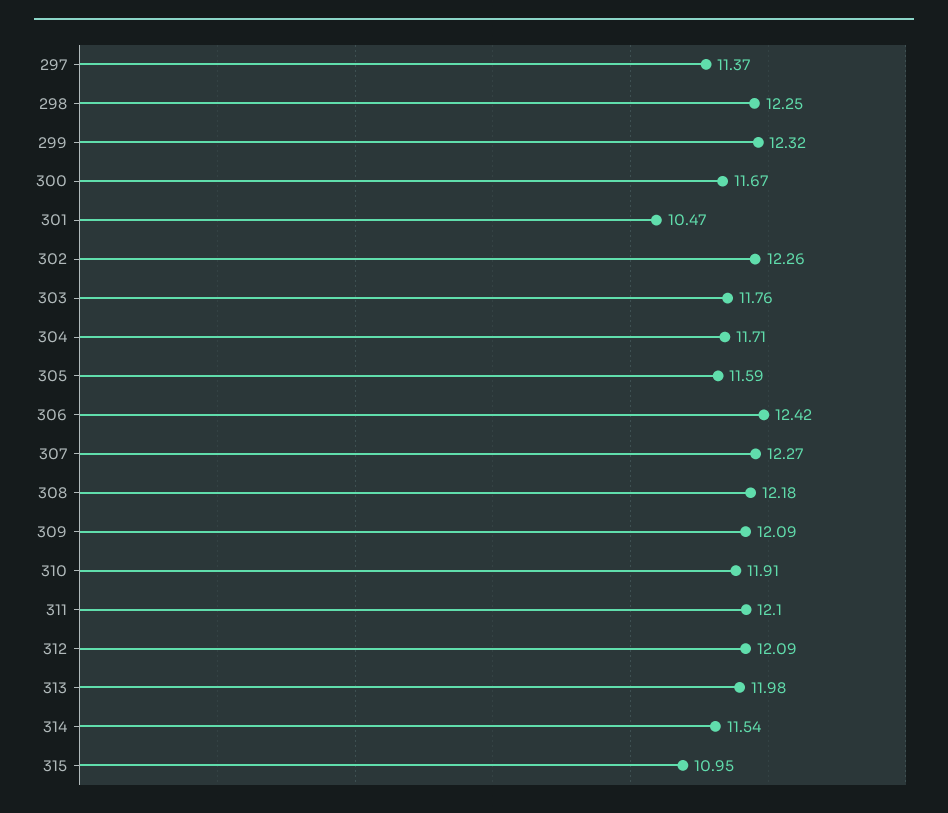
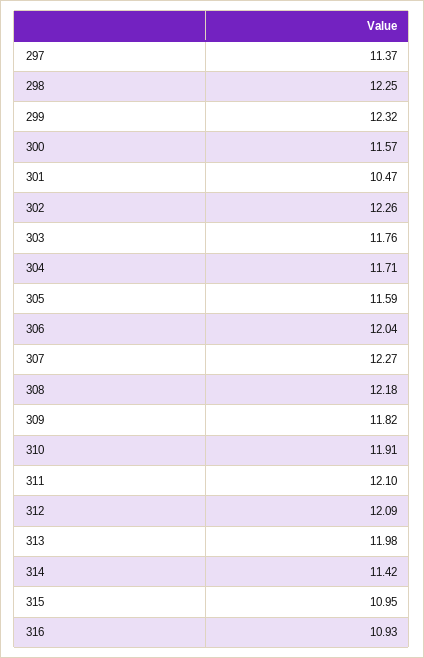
  {
    "297": 11.37,
    "298": 12.25,
    "299": 12.32,
-   "300": 11.67,
+   "300": 11.57,
    "301": 10.47,
    "302": 12.26,
    "303": 11.76,
    "304": 11.71,
    "305": 11.59,
-   "306": 12.42,
+   "306": 12.04,
    "307": 12.27,
    "308": 12.18,
-   "309": 12.09,
+   "309": 11.82,
    "310": 11.91,
    "311": 12.1,
    "312": 12.09,
    "313": 11.98,
-   "314": 11.54,
+   "314": 11.42,
-   "315": 10.95
+   "315": 10.95,
+   "316": 10.93
  }

